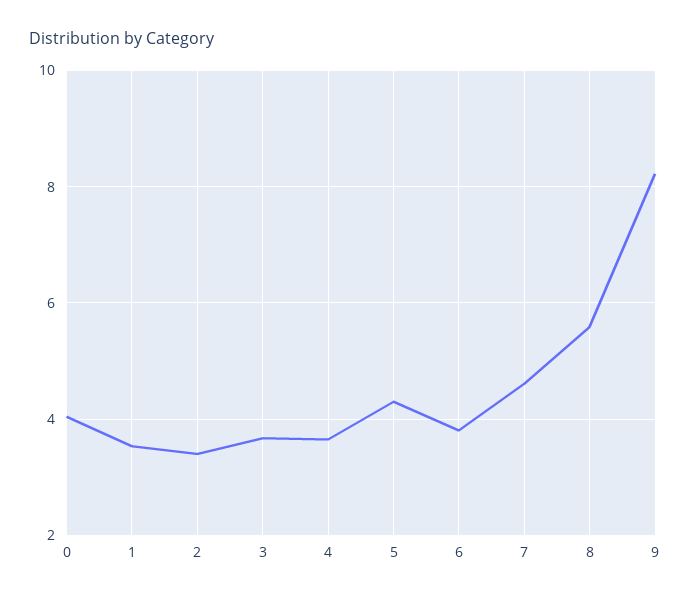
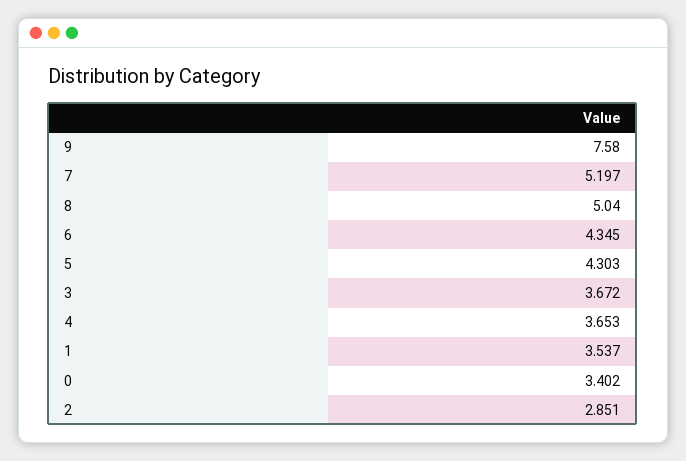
  {
-   "0": 4,
+   "0": 3.402,
    "1": 3.537,
-   "2": 3.4,
+   "2": 2.851,
    "3": 3.672,
    "4": 3.653,
    "5": 4.303,
-   "6": 3.8,
+   "6": 4.345,
-   "7": 4.6,
+   "7": 5.197,
-   "8": 5.6,
+   "8": 5.04,
-   "9": 8.2
+   "9": 7.58
  }

